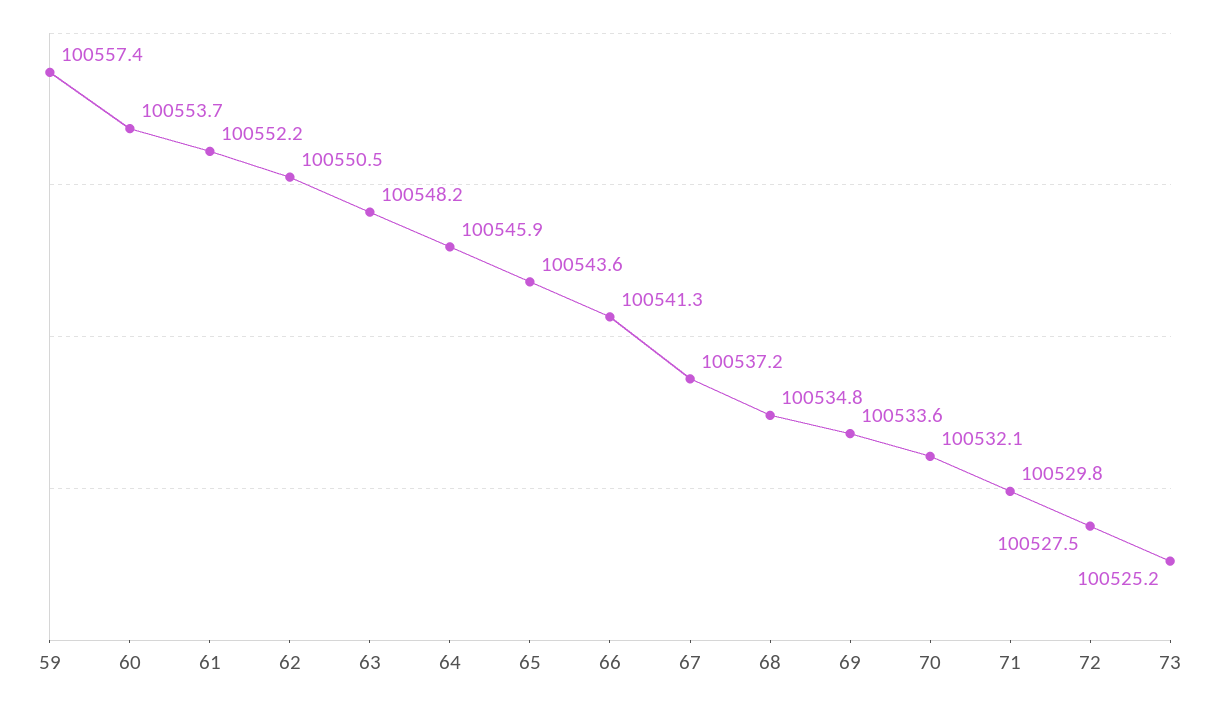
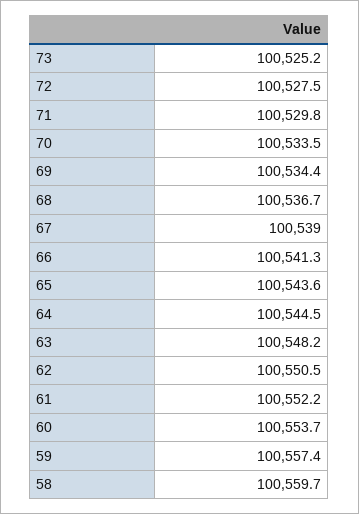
  {
    "59": 100557.4,
    "60": 100553.7,
    "61": 100552.2,
    "62": 100550.5,
    "63": 100548.2,
-   "64": 100545.9,
+   "64": 100544.5,
    "65": 100543.6,
    "66": 100541.3,
-   "67": 100537.2,
+   "67": 100539,
-   "68": 100534.8,
+   "68": 100536.7,
-   "69": 100533.6,
+   "69": 100534.4,
-   "70": 100532.1,
+   "70": 100533.5,
    "71": 100529.8,
    "72": 100527.5,
-   "73": 100525.2
+   "73": 100525.2,
+   "58": 100559.7
  }

